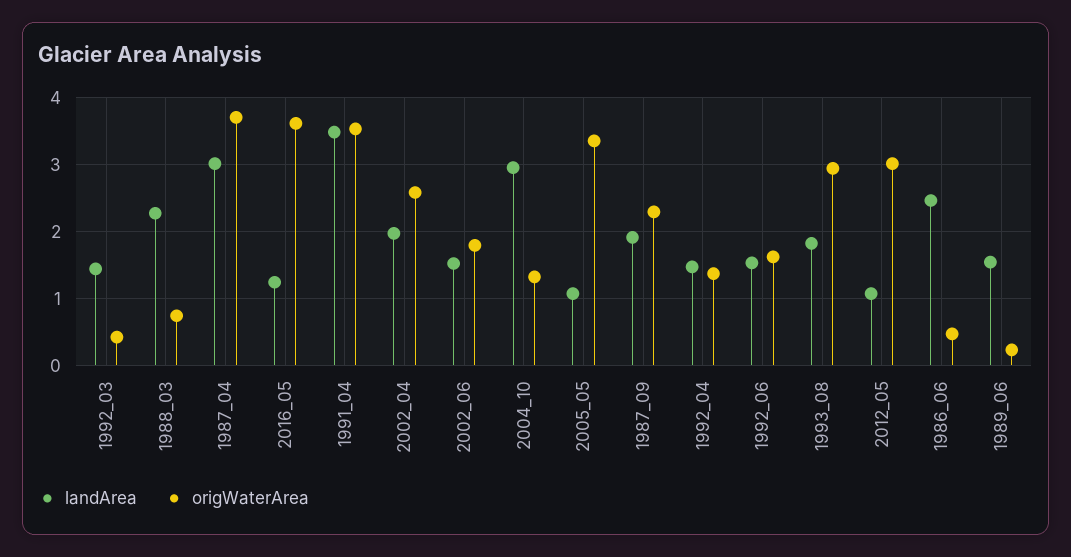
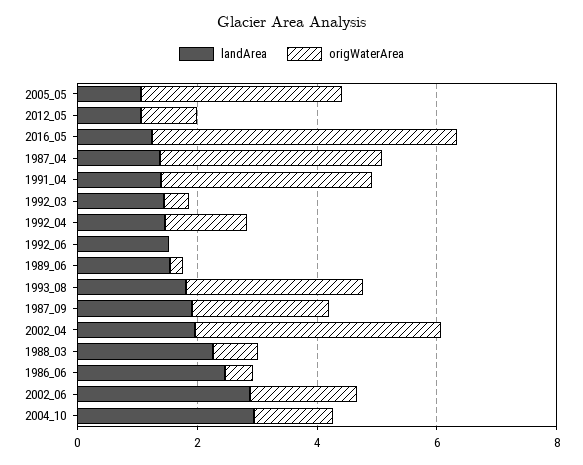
  {
    "landArea": {
      "1992_03": 1.4,
      "1988_03": 2.3,
-     "1987_04": 3,
+     "1987_04": 1.5,
      "2016_05": 1.2,
-     "1991_04": 3.5,
+     "1991_04": 1.5,
      "2002_04": 2,
-     "2002_06": 1.5,
+     "2002_06": 3,
      "2004_10": 3,
      "2005_05": 1.1,
      "1987_09": 1.9,
      "1992_04": 1.5,
      "1992_06": 1.5,
      "1993_08": 1.8,
      "2012_05": 1.1,
      "1986_06": 2.5,
      "1989_06": 1.5
    },
    "origWaterArea": {
      "1992_03": 0.4,
      "1988_03": 0.7,
      "1987_04": 3.7,
-     "2016_05": 3.6,
+     "2016_05": 5,
      "1991_04": 3.5,
-     "2002_04": 2.6,
+     "2002_04": 4,
      "2002_06": 1.8,
      "2004_10": 1.3,
      "2005_05": 3.4,
      "1987_09": 2.3,
      "1992_04": 1.4,
-     "1992_06": 1.6,
+     "1992_06": 0,
      "1993_08": 2.9,
-     "2012_05": 3,
+     "2012_05": 1,
      "1986_06": 0.5,
      "1989_06": 0.2
    }
  }

